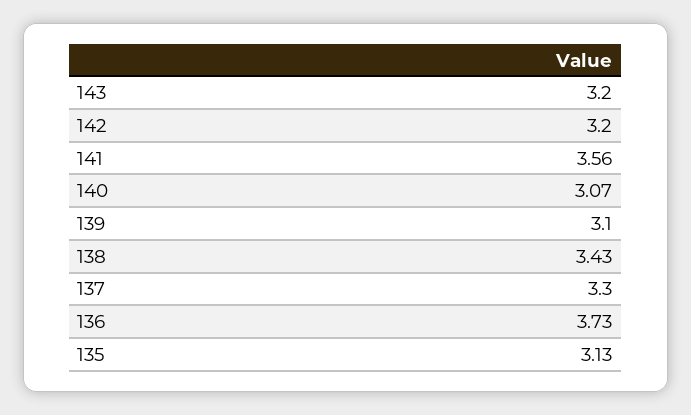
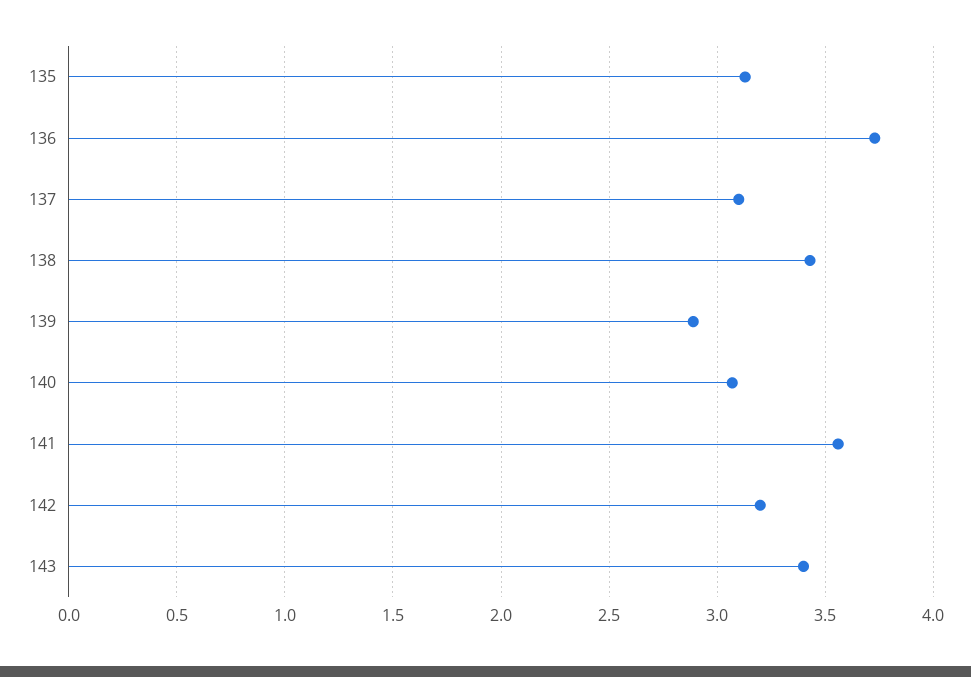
  {
-   "143": 3.2,
+   "143": 3.4,
    "142": 3.2,
    "141": 3.56,
    "140": 3.07,
-   "139": 3.1,
+   "139": 2.9,
    "138": 3.43,
-   "137": 3.3,
+   "137": 3.1,
    "136": 3.73,
    "135": 3.13
  }

